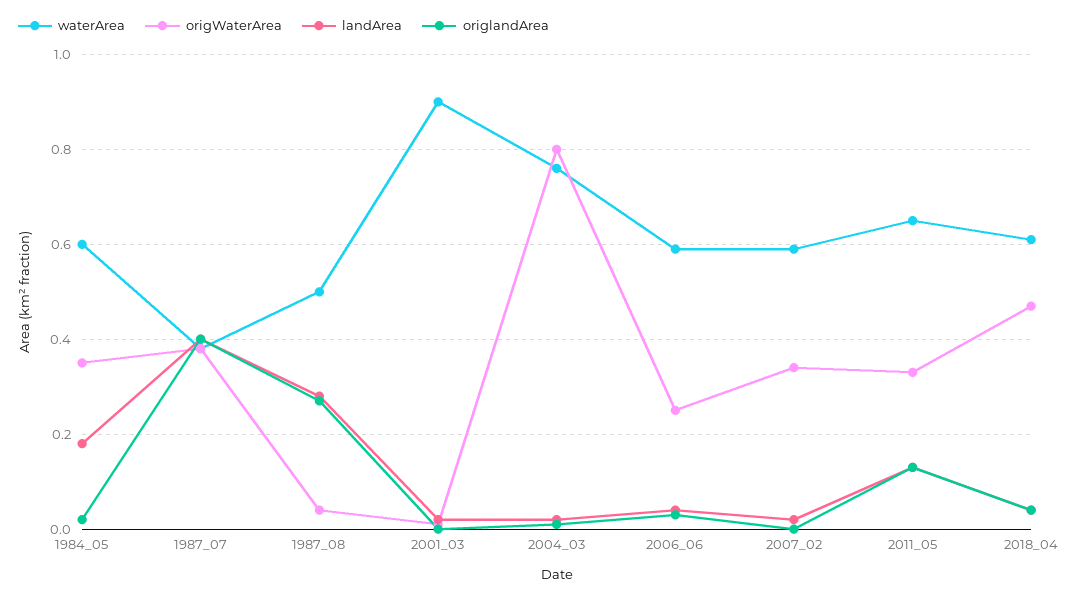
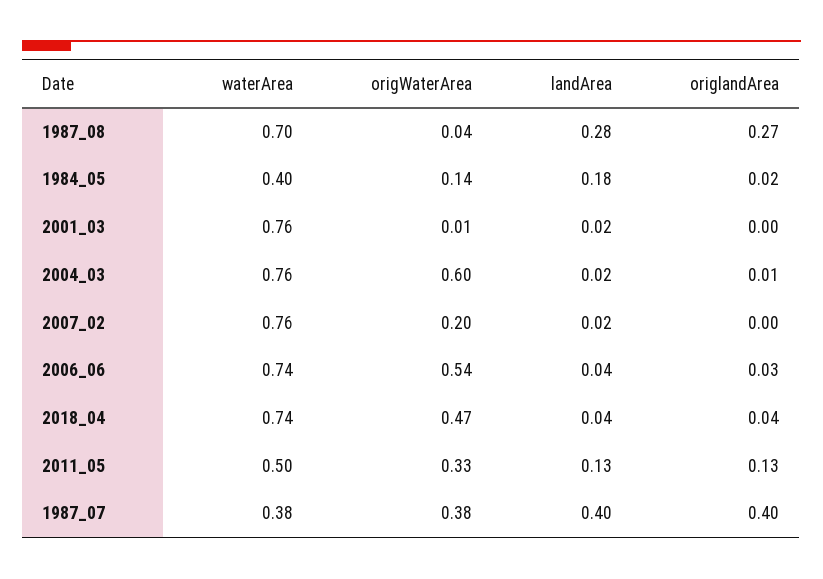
  {
    "waterArea": {
-     "1984_05": 0.6,
+     "1984_05": 0.4,
      "1987_07": 0.38,
-     "1987_08": 0.5,
+     "1987_08": 0.7,
-     "2001_03": 0.9,
+     "2001_03": 0.76,
      "2004_03": 0.76,
-     "2006_06": 0.6,
+     "2006_06": 0.74,
-     "2007_02": 0.6,
+     "2007_02": 0.76,
-     "2011_05": 0.65,
+     "2011_05": 0.5,
-     "2018_04": 0.6
+     "2018_04": 0.74
    },
    "origWaterArea": {
-     "1984_05": 0.35,
+     "1984_05": 0.14,
      "1987_07": 0.38,
      "1987_08": 0.04,
      "2001_03": 0.01,
-     "2004_03": 0.8,
+     "2004_03": 0.6,
-     "2006_06": 0.25,
+     "2006_06": 0.54,
-     "2007_02": 0.35,
+     "2007_02": 0.2,
      "2011_05": 0.33,
      "2018_04": 0.47
    },
    "landArea": {
      "1984_05": 0.18,
      "1987_07": 0.4,
      "1987_08": 0.28,
      "2001_03": 0.02,
      "2004_03": 0.02,
      "2006_06": 0.04,
      "2007_02": 0.02,
      "2011_05": 0.13,
      "2018_04": 0.04
    },
    "origlandArea": {
      "1984_05": 0.02,
      "1987_07": 0.4,
      "1987_08": 0.27,
      "2001_03": 0,
      "2004_03": 0.01,
      "2006_06": 0.03,
      "2007_02": 0,
      "2011_05": 0.13,
      "2018_04": 0.04
    }
  }

